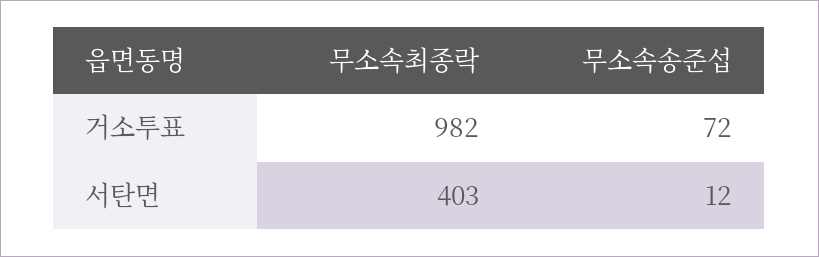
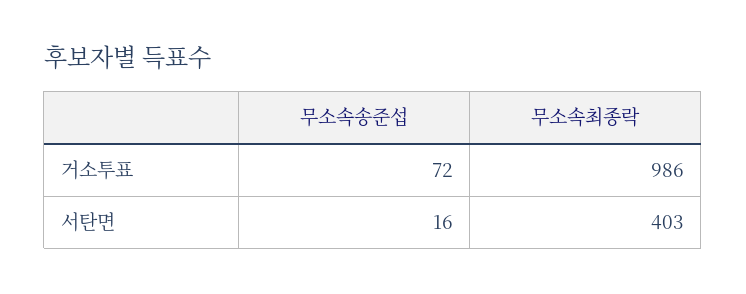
  {
    "무소속최종락": {
-     "거소투표": 982,
+     "거소투표": 986,
      "서탄면": 403
    },
    "무소속송준섭": {
      "거소투표": 72,
-     "서탄면": 12
+     "서탄면": 16
    }
  }

